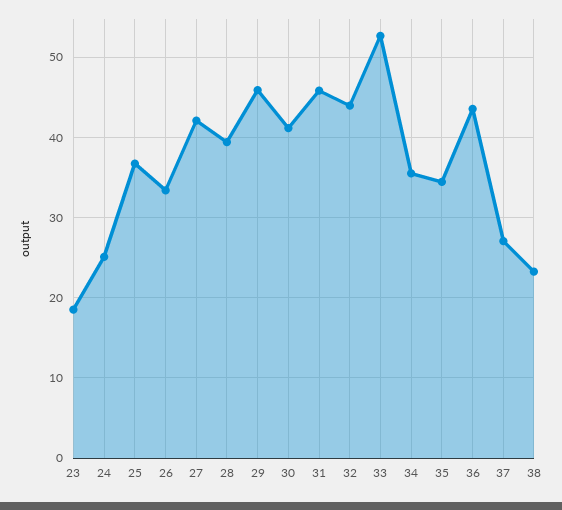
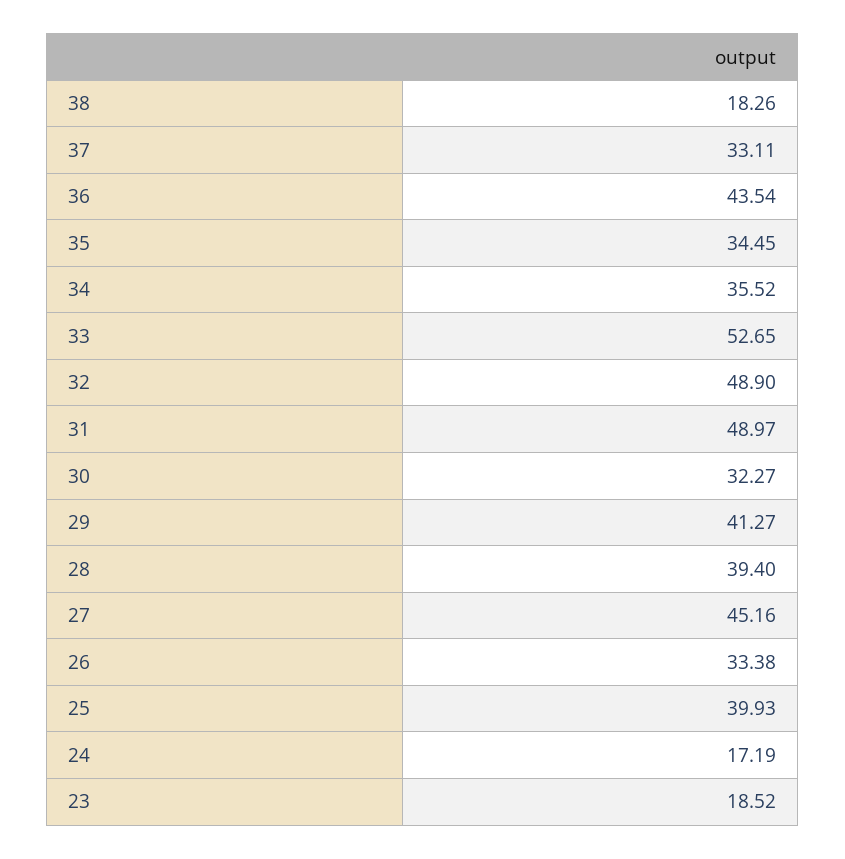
  {
    "23": 18.52,
-   "24": 25,
+   "24": 17.19,
-   "25": 37,
+   "25": 39.93,
    "26": 33.38,
-   "27": 42,
+   "27": 45.16,
    "28": 39.4,
-   "29": 46,
+   "29": 41.27,
-   "30": 41,
+   "30": 32.27,
-   "31": 46,
+   "31": 48.97,
-   "32": 44,
+   "32": 48.9,
    "33": 52.65,
    "34": 35.52,
    "35": 34.45,
    "36": 43.54,
-   "37": 27,
+   "37": 33.11,
-   "38": 23
+   "38": 18.26
  }

